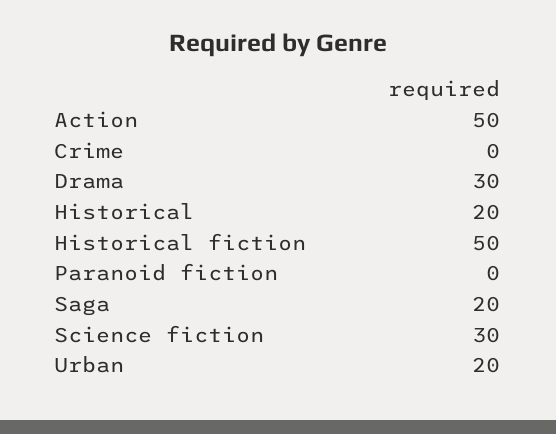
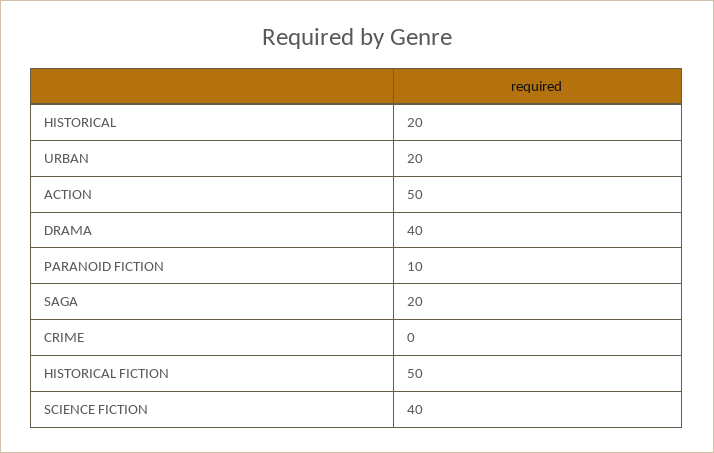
  {
    "Action": 50,
    "Crime": 0,
-   "Drama": 30,
+   "Drama": 40,
    "Historical": 20,
    "Historical fiction": 50,
-   "Paranoid fiction": 0,
+   "Paranoid fiction": 10,
    "Saga": 20,
-   "Science fiction": 30,
+   "Science fiction": 40,
    "Urban": 20
  }

